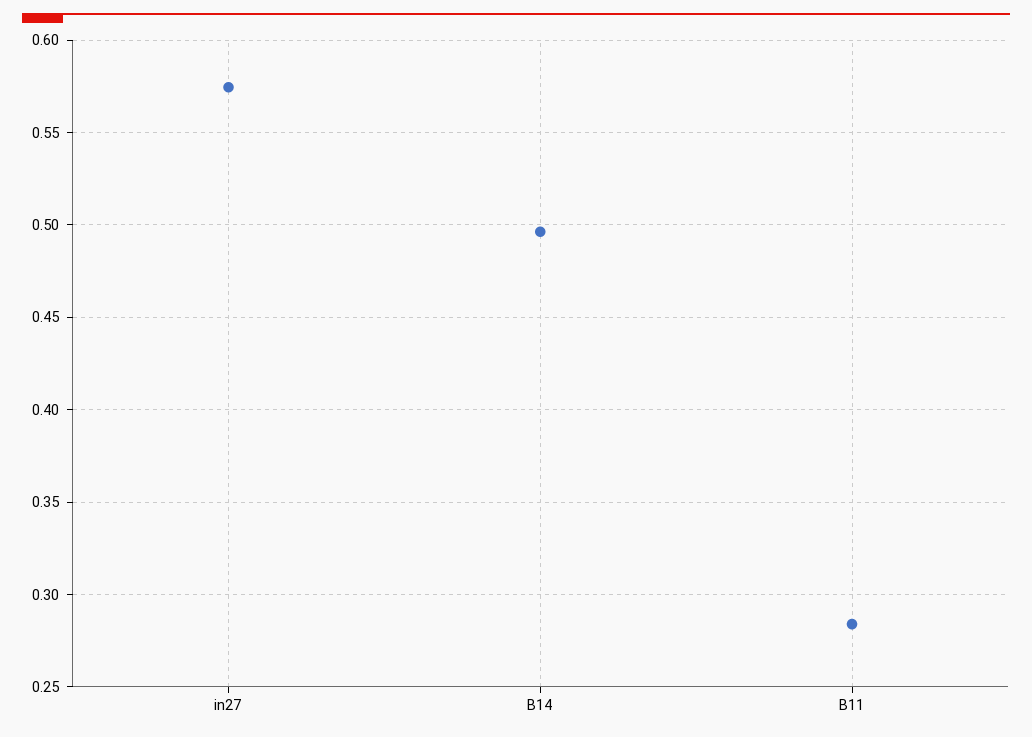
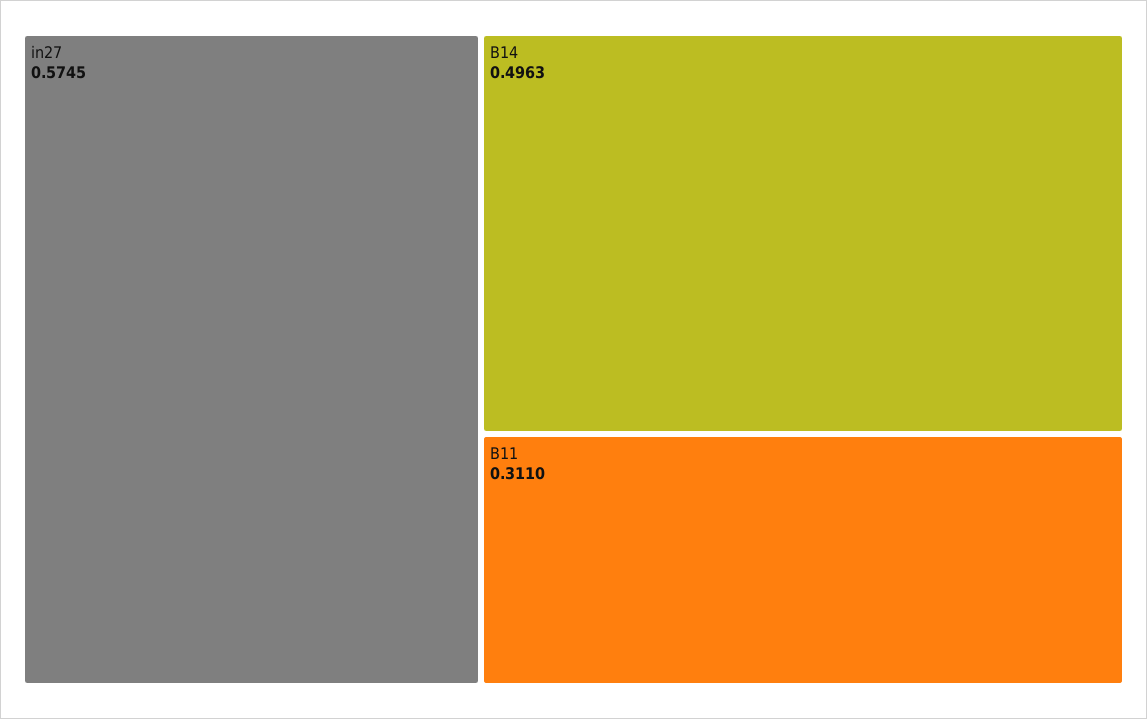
  {
    "in27": 0.5745,
    "B14": 0.4963,
-   "B11": 0.285
+   "B11": 0.311
  }

